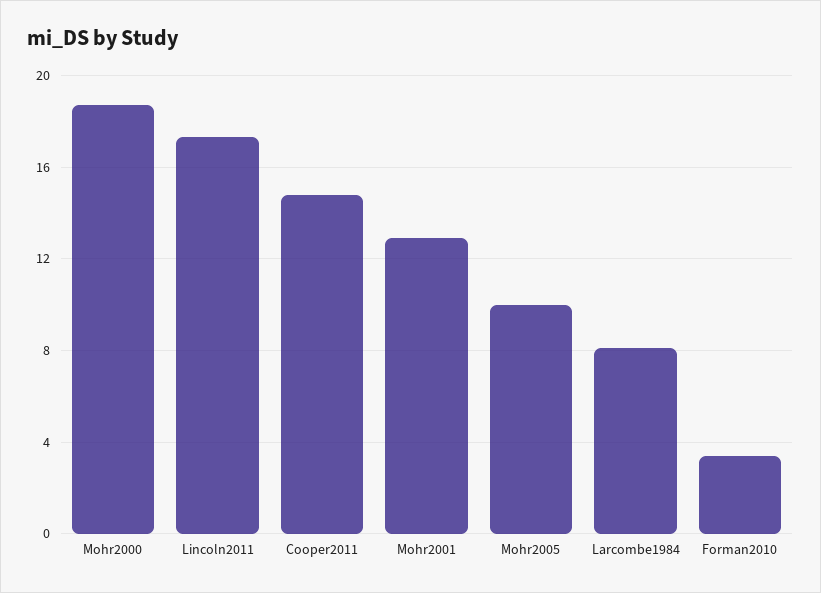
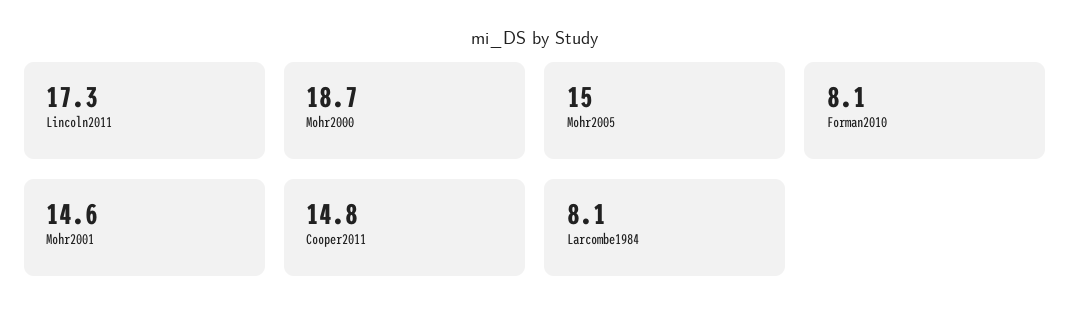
  {
    "Mohr2000": 18.7,
    "Lincoln2011": 17.3,
    "Cooper2011": 14.8,
-   "Mohr2001": 13,
+   "Mohr2001": 14.6,
-   "Mohr2005": 10,
+   "Mohr2005": 15,
    "Larcombe1984": 8.1,
-   "Forman2010": 3.5
+   "Forman2010": 8.1
  }

